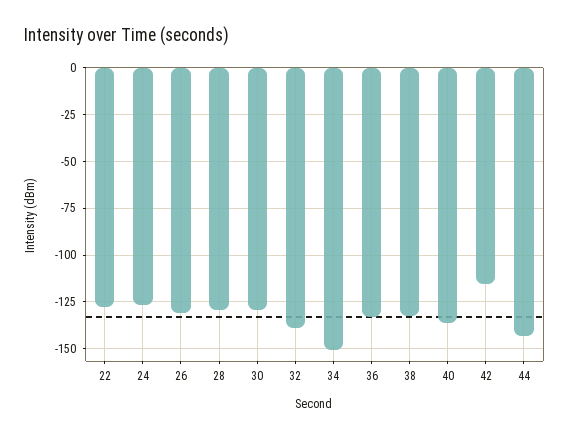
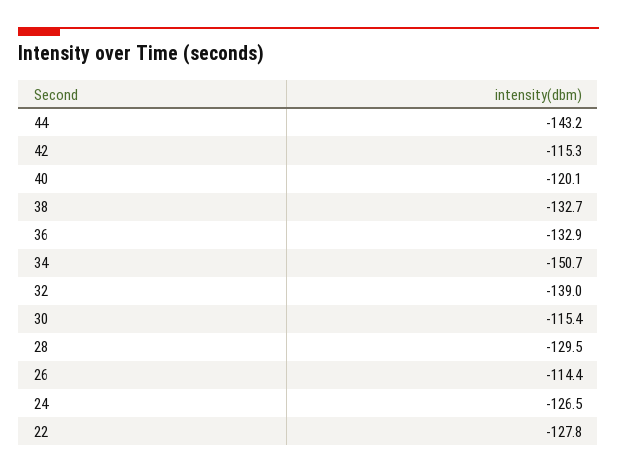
  {
    "22": -127.8,
    "24": -126.5,
-   "26": -130,
+   "26": -114.4,
    "28": -129.5,
-   "30": -130,
+   "30": -115.4,
    "32": -139,
    "34": -150.7,
    "36": -132.9,
    "38": -132.7,
-   "40": -135,
+   "40": -120.1,
    "42": -115.3,
    "44": -143.2
  }

